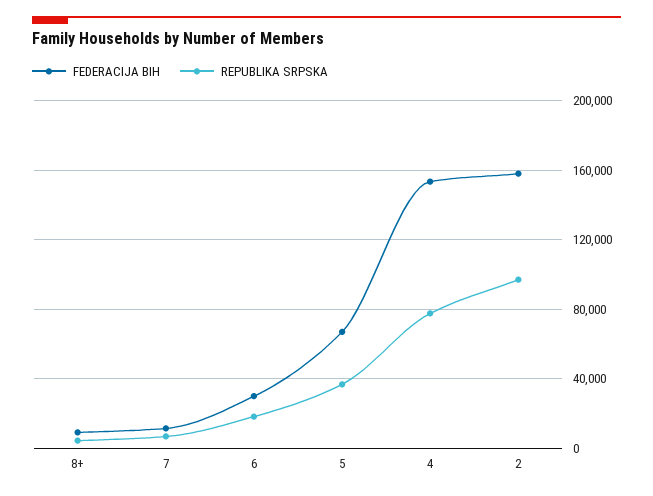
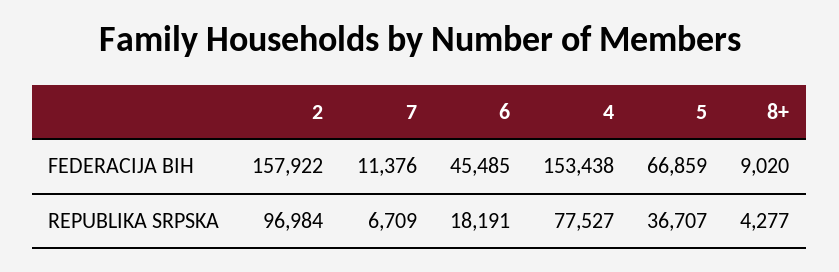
  {
    "FEDERACIJA BIH": {
      "8+": 9020,
      "7": 11376,
-     "6": 30000,
+     "6": 45485,
      "5": 66859,
      "4": 153438,
      "2": 157922
    },
    "REPUBLIKA SRPSKA": {
      "8+": 4277,
      "7": 6709,
      "6": 18191,
      "5": 36707,
      "4": 77527,
      "2": 96984
    }
  }

